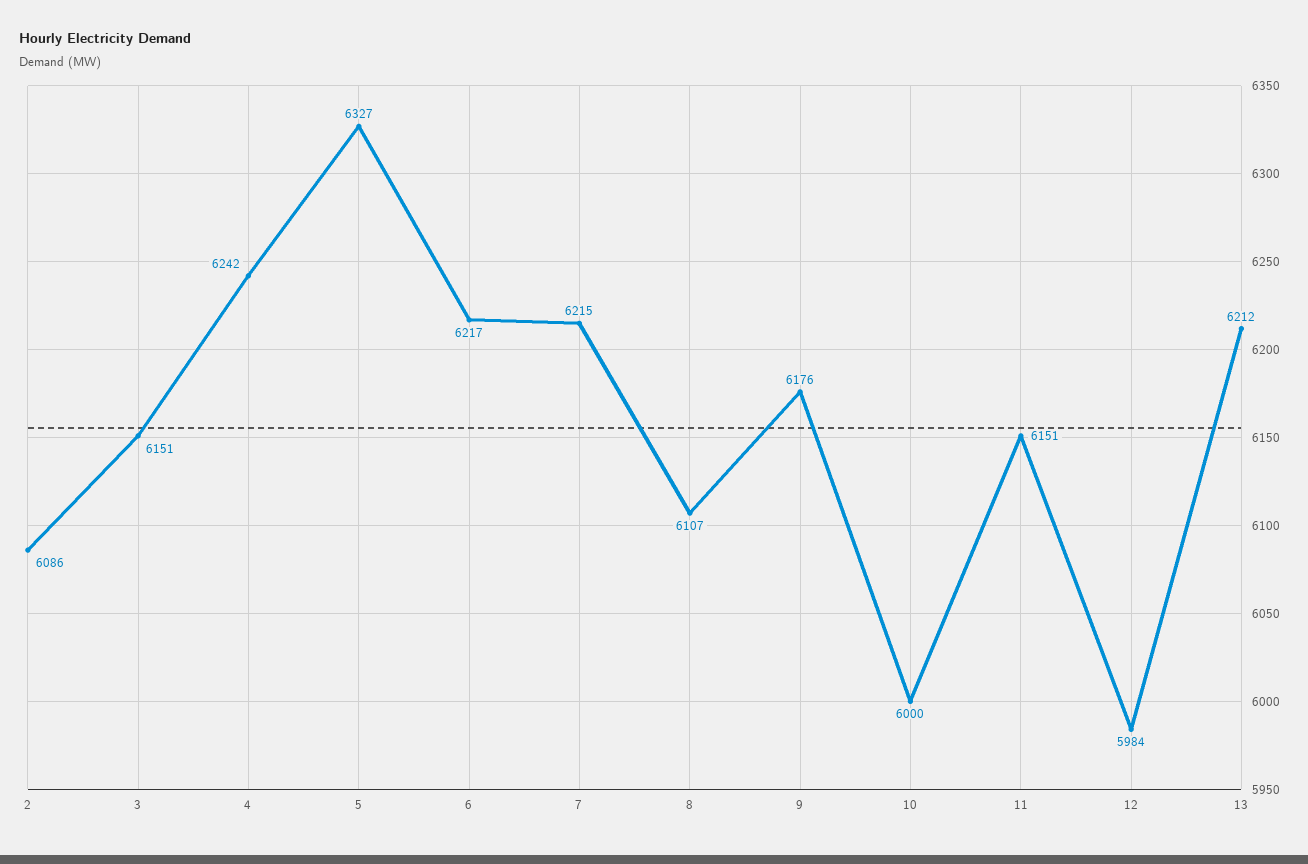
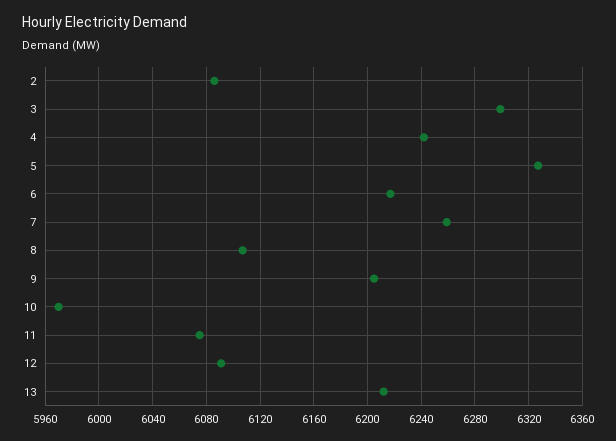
  {
    "2": 6086,
-   "3": 6151,
+   "3": 6300,
    "4": 6242,
    "5": 6327,
    "6": 6217,
-   "7": 6215,
+   "7": 6260,
    "8": 6107,
-   "9": 6176,
+   "9": 6205,
-   "10": 6000,
+   "10": 5970,
-   "11": 6151,
+   "11": 6075,
-   "12": 5984,
+   "12": 6090,
    "13": 6212
  }

